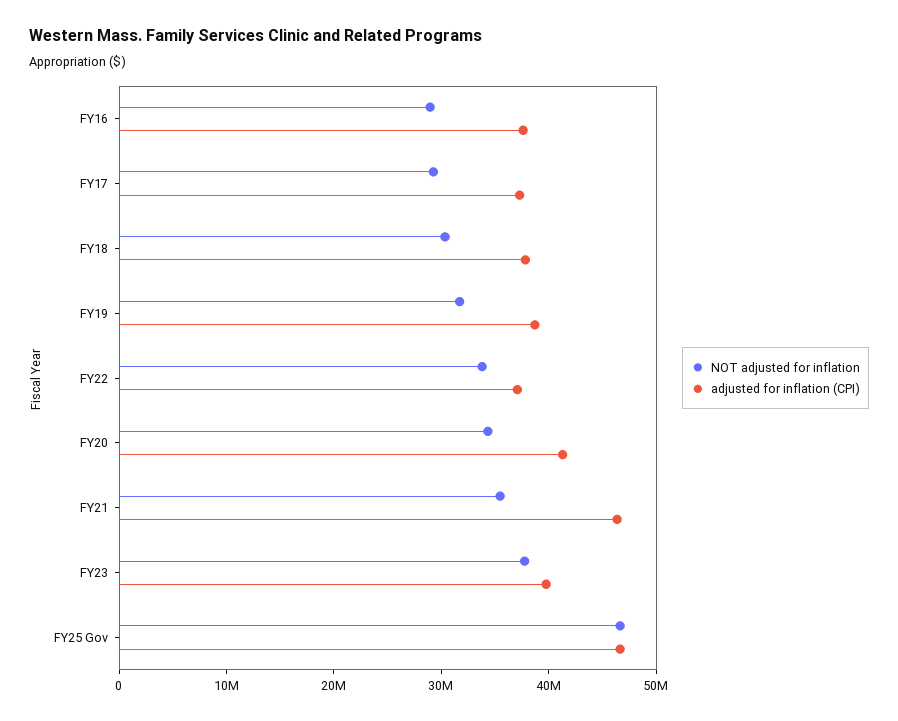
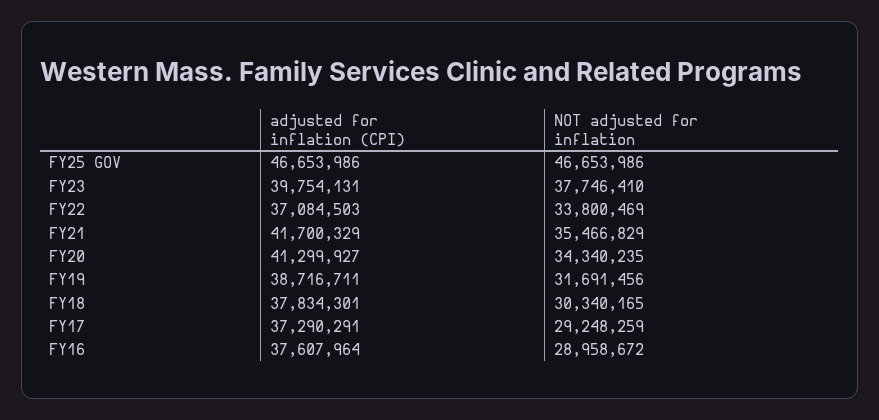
  {
    "NOT adjusted for inflation": {
      "FY16": 28958672,
      "FY17": 29248259,
      "FY18": 30340165,
      "FY19": 31691456,
      "FY22": 33800469,
      "FY20": 34340235,
      "FY21": 35466829,
      "FY23": 37746410,
      "FY25 Gov": 46653986
    },
    "adjusted for inflation (CPI)": {
      "FY16": 37607964,
      "FY17": 37290291,
      "FY18": 37834301,
      "FY19": 38716711,
      "FY22": 37084503,
      "FY20": 41299927,
-     "FY21": 46000000,
+     "FY21": 41700329,
      "FY23": 39754131,
      "FY25 Gov": 46653986
    }
  }

